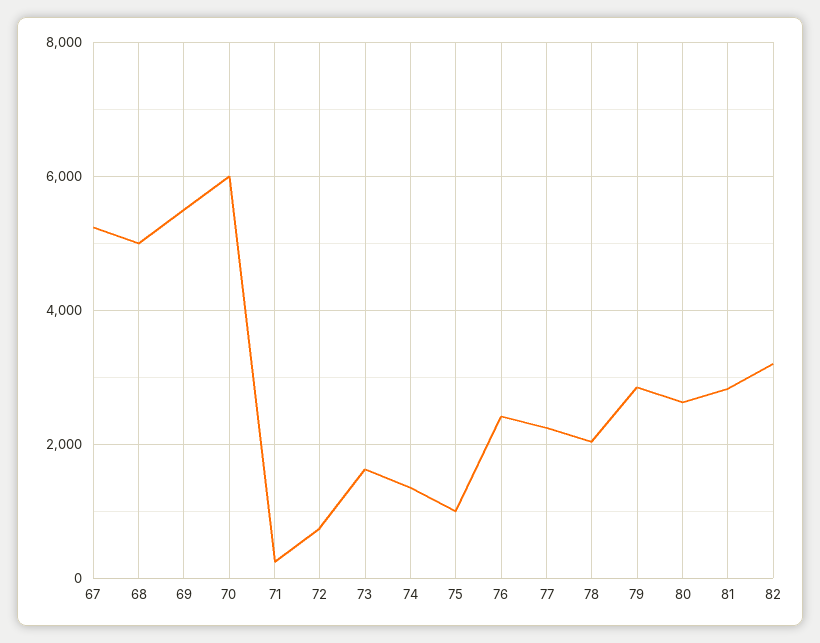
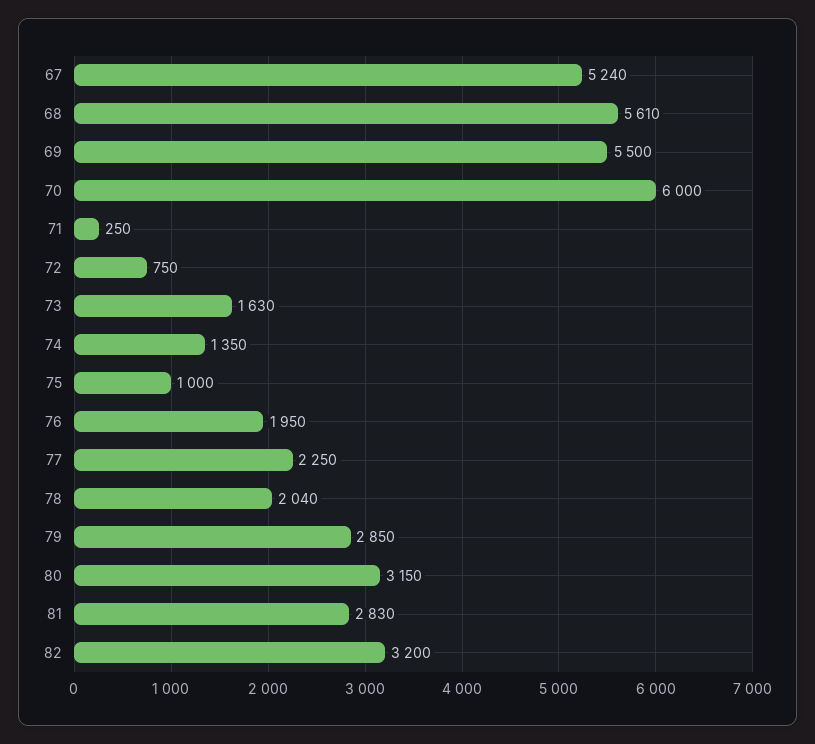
  {
    "67": 5240,
-   "68": 5000,
+   "68": 5610,
    "69": 5500,
    "70": 6000,
    "71": 250,
    "72": 750,
    "73": 1630,
    "74": 1350,
    "75": 1000,
-   "76": 2400,
+   "76": 1950,
    "77": 2250,
    "78": 2040,
    "79": 2850,
-   "80": 2600,
+   "80": 3150,
    "81": 2830,
    "82": 3200
  }

